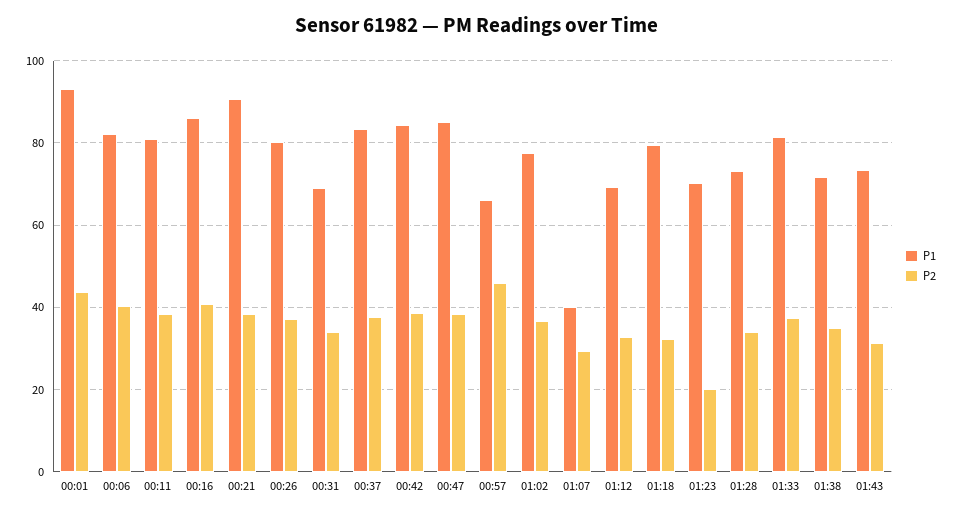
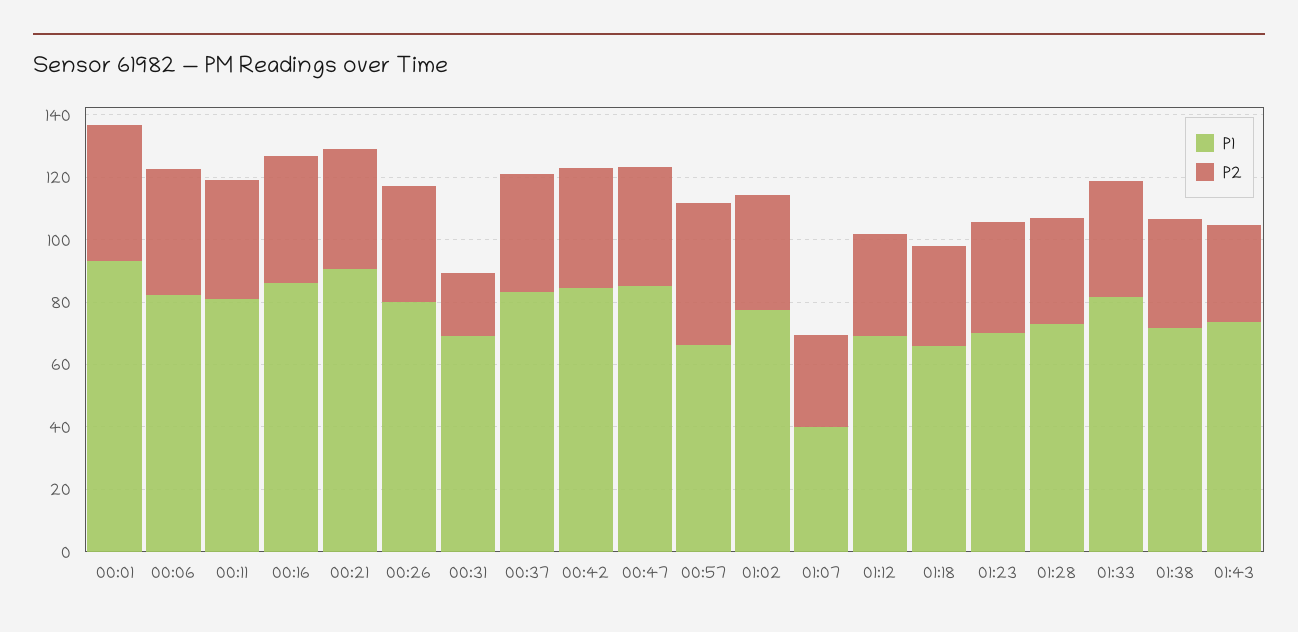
  {
    "P1": {
      "00:01": 94,
      "00:06": 82,
      "00:11": 80,
      "00:16": 86,
      "00:21": 90,
      "00:26": 80,
      "00:31": 70,
      "00:37": 84,
      "00:42": 84,
      "00:47": 86,
      "00:57": 66,
      "01:02": 78,
      "01:07": 40,
      "01:12": 70,
-     "01:18": 80,
+     "01:18": 65,
      "01:23": 70,
      "01:28": 74,
      "01:33": 82,
      "01:38": 72,
      "01:43": 74
    },
    "P2": {
      "00:01": 44,
      "00:06": 40,
      "00:11": 38,
      "00:16": 40,
      "00:21": 38,
      "00:26": 38,
-     "00:31": 34,
+     "00:31": 20,
      "00:37": 38,
      "00:42": 38,
      "00:47": 38,
      "00:57": 46,
      "01:02": 36,
      "01:07": 30,
      "01:12": 32,
      "01:18": 32,
-     "01:23": 20,
+     "01:23": 35,
      "01:28": 34,
      "01:33": 38,
      "01:38": 34,
      "01:43": 32
    }
  }

